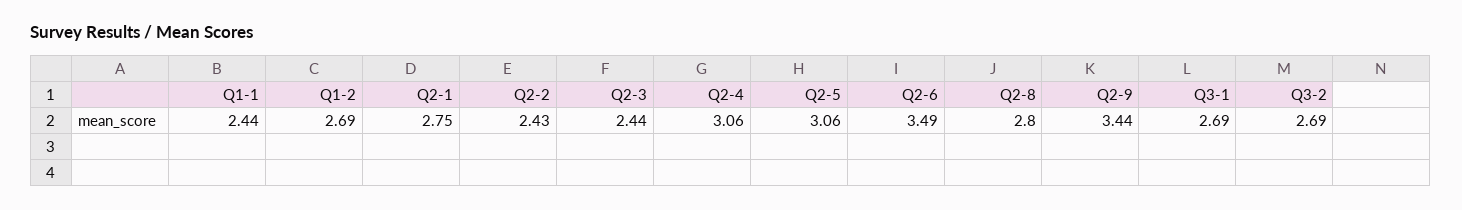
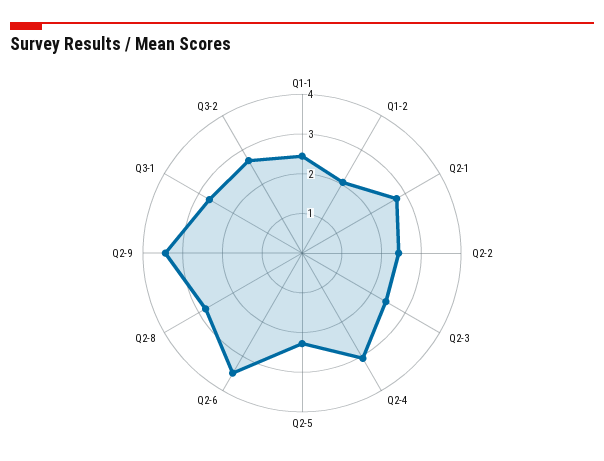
  {
    "Q1-1": 2.44,
-   "Q1-2": 2.69,
+   "Q1-2": 2,
    "Q2-1": 2.75,
    "Q2-2": 2.43,
    "Q2-3": 2.44,
    "Q2-4": 3.06,
-   "Q2-5": 3.06,
+   "Q2-5": 2.25,
    "Q2-6": 3.49,
    "Q2-8": 2.8,
    "Q2-9": 3.44,
    "Q3-1": 2.69,
    "Q3-2": 2.69
  }

